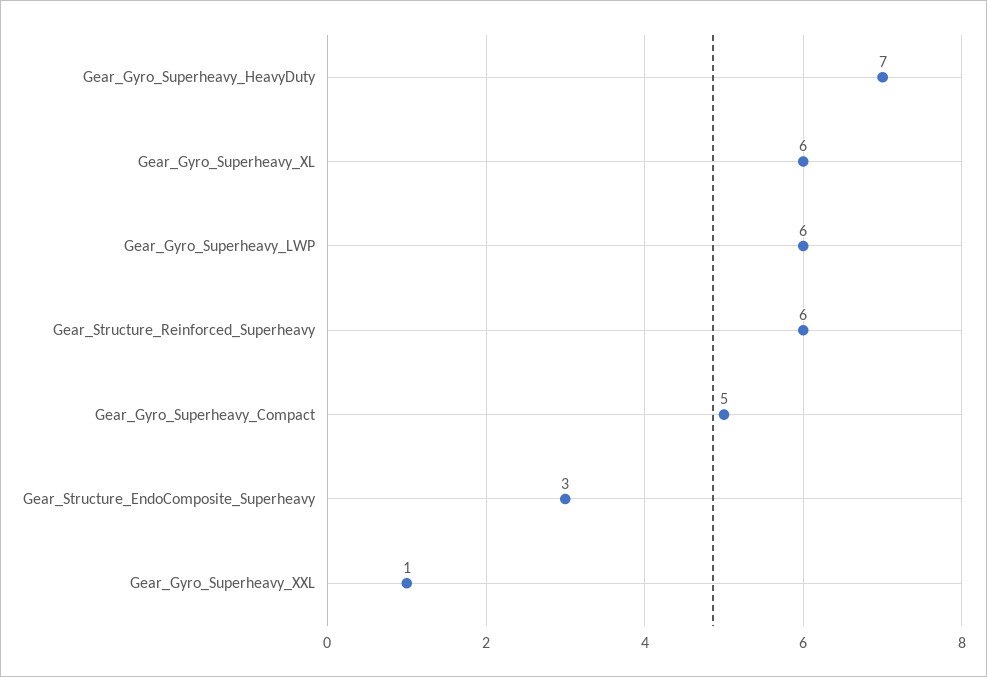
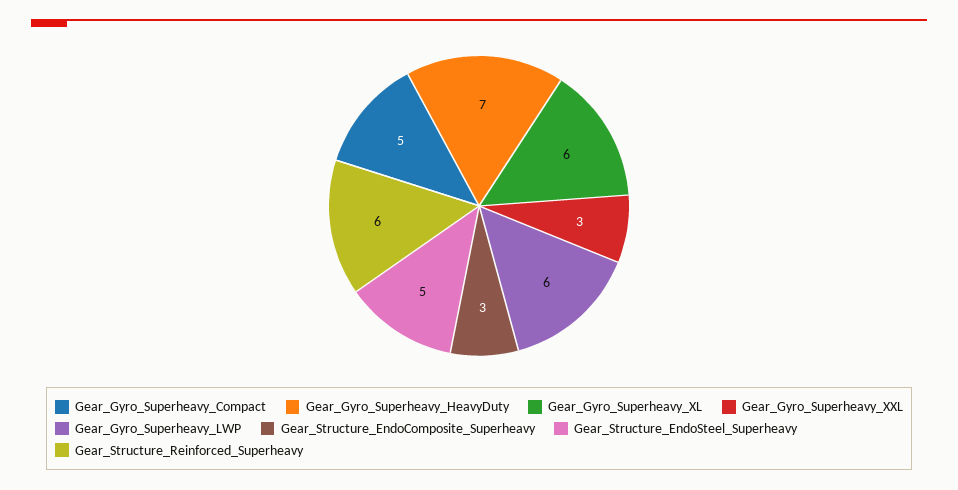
  {
    "Gear_Gyro_Superheavy_HeavyDuty": 7,
    "Gear_Gyro_Superheavy_XL": 6,
    "Gear_Gyro_Superheavy_LWP": 6,
    "Gear_Structure_Reinforced_Superheavy": 6,
    "Gear_Gyro_Superheavy_Compact": 5,
    "Gear_Structure_EndoComposite_Superheavy": 3,
-   "Gear_Gyro_Superheavy_XXL": 1
+   "Gear_Gyro_Superheavy_XXL": 3,
+   "Gear_Structure_EndoSteel_Superheavy": 5
  }

